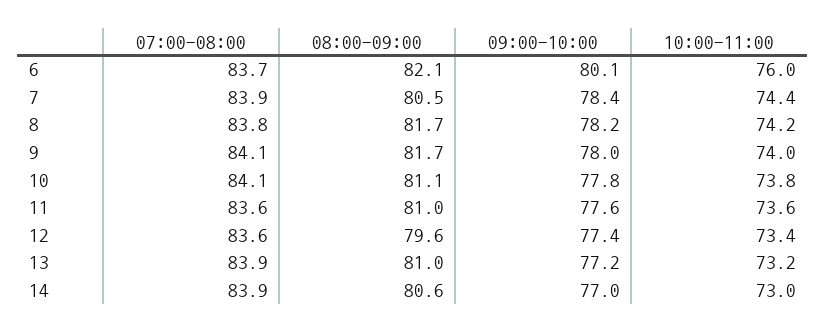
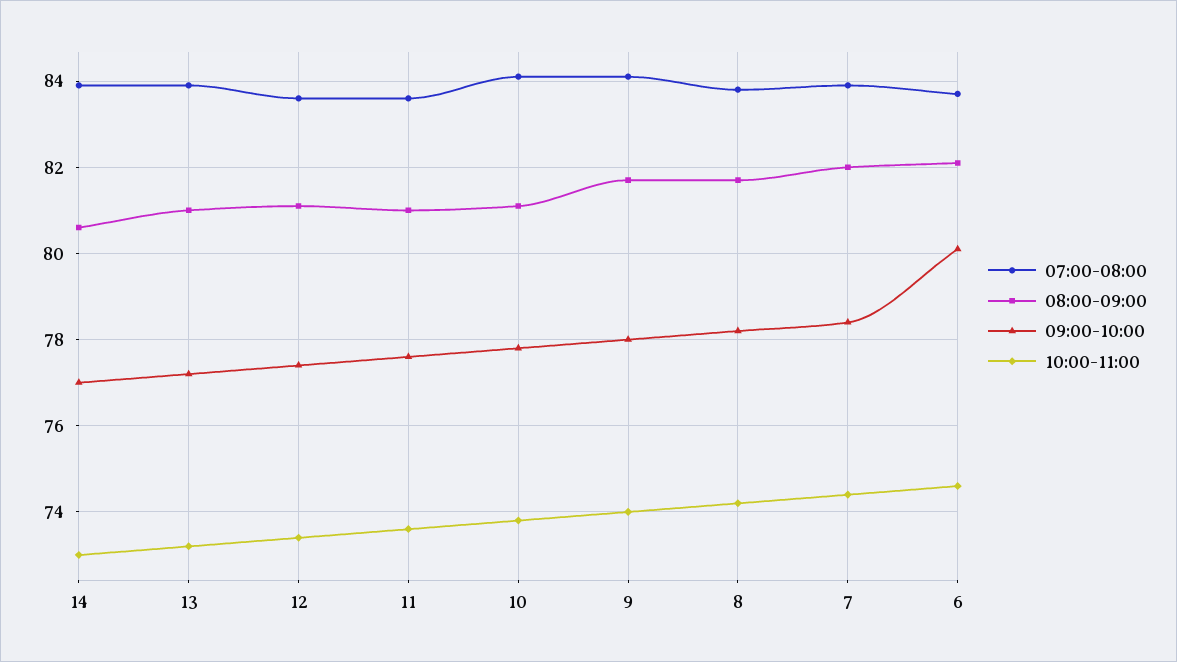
  {
    "07:00-08:00": {
      "6": 83.7,
      "7": 83.9,
      "8": 83.8,
      "9": 84.1,
      "10": 84.1,
      "11": 83.6,
      "12": 83.6,
      "13": 83.9,
      "14": 83.9
    },
    "08:00-09:00": {
      "6": 82.1,
-     "7": 80.5,
+     "7": 82,
      "8": 81.7,
      "9": 81.7,
      "10": 81.1,
      "11": 81,
-     "12": 79.6,
+     "12": 81,
      "13": 81,
      "14": 80.6
    },
    "09:00-10:00": {
      "6": 80.1,
      "7": 78.4,
      "8": 78.2,
      "9": 78,
      "10": 77.8,
      "11": 77.6,
      "12": 77.4,
      "13": 77.2,
      "14": 77
    },
    "10:00-11:00": {
-     "6": 76,
+     "6": 74.5,
      "7": 74.4,
      "8": 74.2,
      "9": 74,
      "10": 73.8,
      "11": 73.6,
      "12": 73.4,
      "13": 73.2,
      "14": 73
    }
  }

